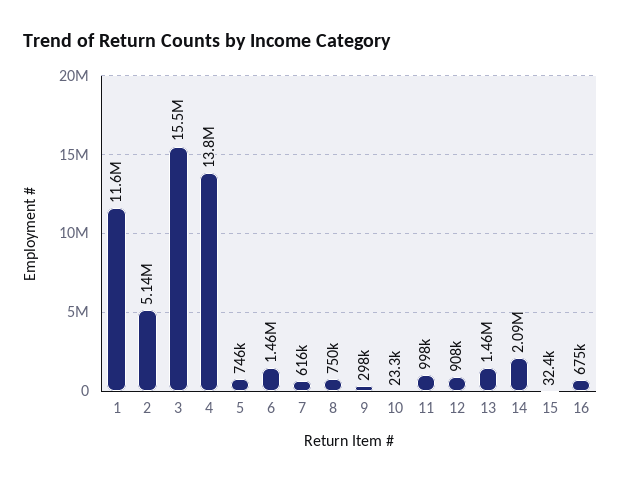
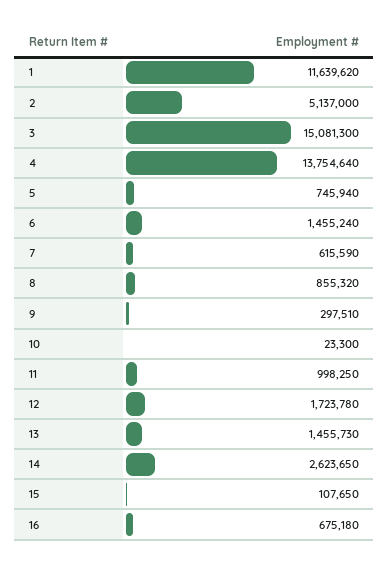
  {
    "1": 11639620,
    "2": 5137000,
-   "3": 15500000,
+   "3": 15081300,
    "4": 13754640,
    "5": 745940,
    "6": 1455240,
    "7": 615590,
-   "8": 750000,
+   "8": 855320,
    "9": 297510,
    "10": 23300,
    "11": 998250,
-   "12": 908000,
+   "12": 1723780,
    "13": 1455730,
-   "14": 2090000,
+   "14": 2623650,
-   "15": 32400,
+   "15": 107650,
    "16": 675180
  }

